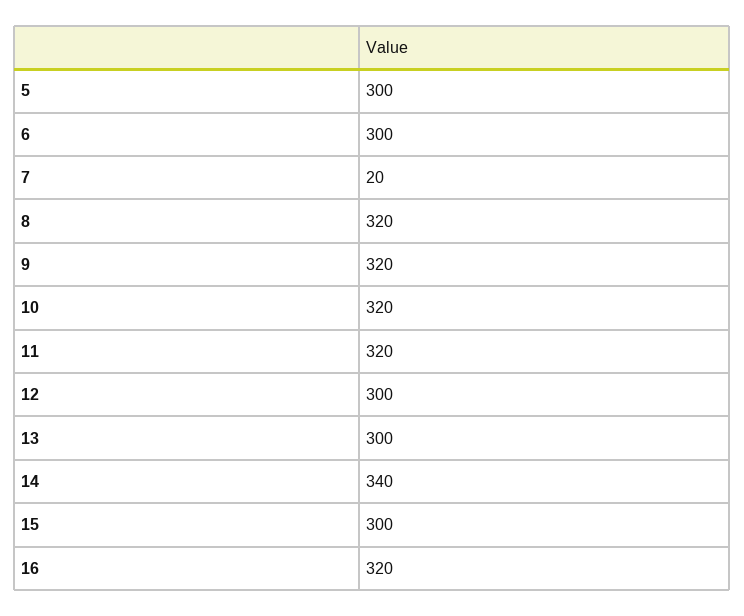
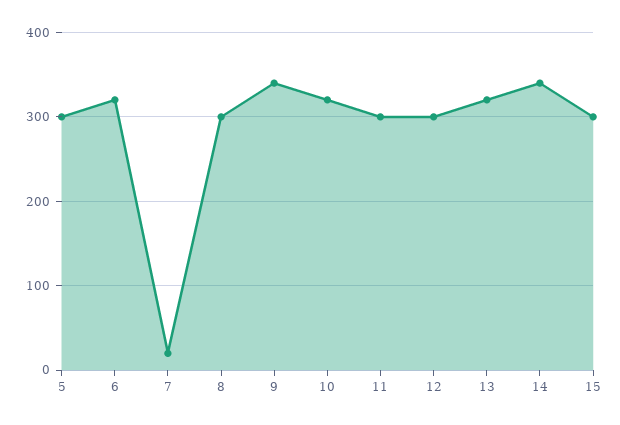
  {
    "5": 300,
-   "6": 300,
+   "6": 320,
    "7": 20,
-   "8": 320,
+   "8": 300,
-   "9": 320,
+   "9": 340,
    "10": 320,
-   "11": 320,
+   "11": 300,
    "12": 300,
-   "13": 300,
+   "13": 320,
    "14": 340,
-   "15": 300,
+   "15": 300
-   "16": 320
  }

